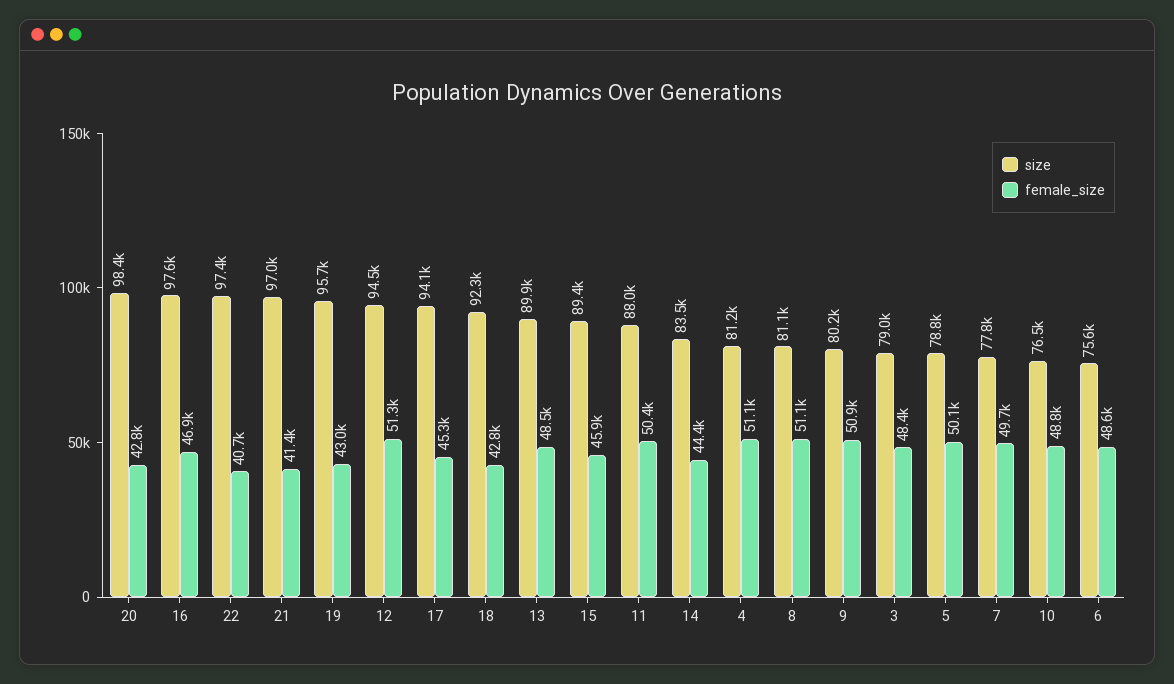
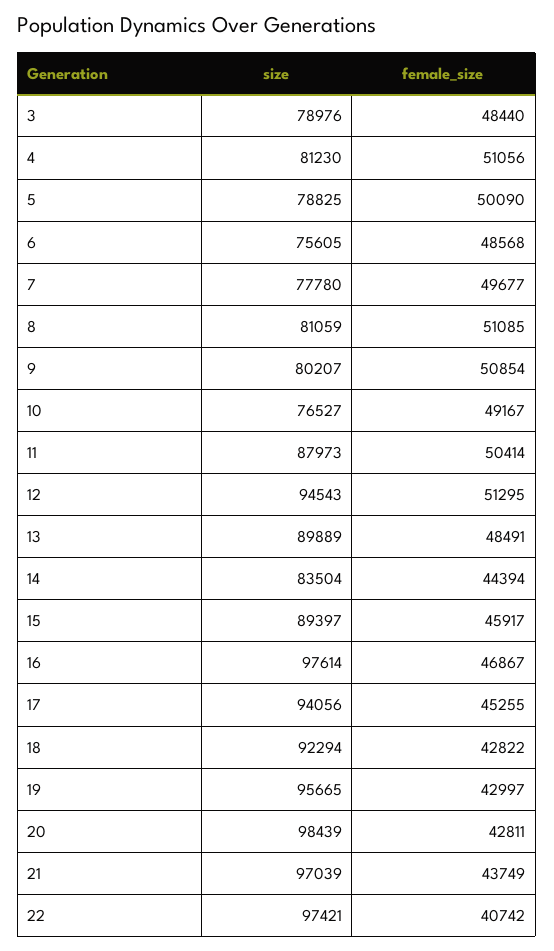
  {
    "size": {
      "20": 98439,
      "16": 97614,
      "22": 97421,
      "21": 97039,
      "19": 95665,
      "12": 94543,
      "17": 94056,
      "18": 92294,
      "13": 89889,
      "15": 89397,
      "11": 87973,
      "14": 83504,
      "4": 81230,
      "8": 81059,
      "9": 80207,
      "3": 78976,
      "5": 78825,
      "7": 77780,
      "10": 76527,
      "6": 75605
    },
    "female_size": {
      "20": 42811,
      "16": 46867,
      "22": 40742,
-     "21": 41400,
+     "21": 43749,
      "19": 42997,
      "12": 51295,
      "17": 45255,
      "18": 42822,
      "13": 48491,
      "15": 45917,
      "11": 50414,
      "14": 44394,
      "4": 51056,
      "8": 51085,
      "9": 50854,
      "3": 48440,
      "5": 50090,
      "7": 49677,
-     "10": 48800,
+     "10": 49167,
      "6": 48568
    }
  }

